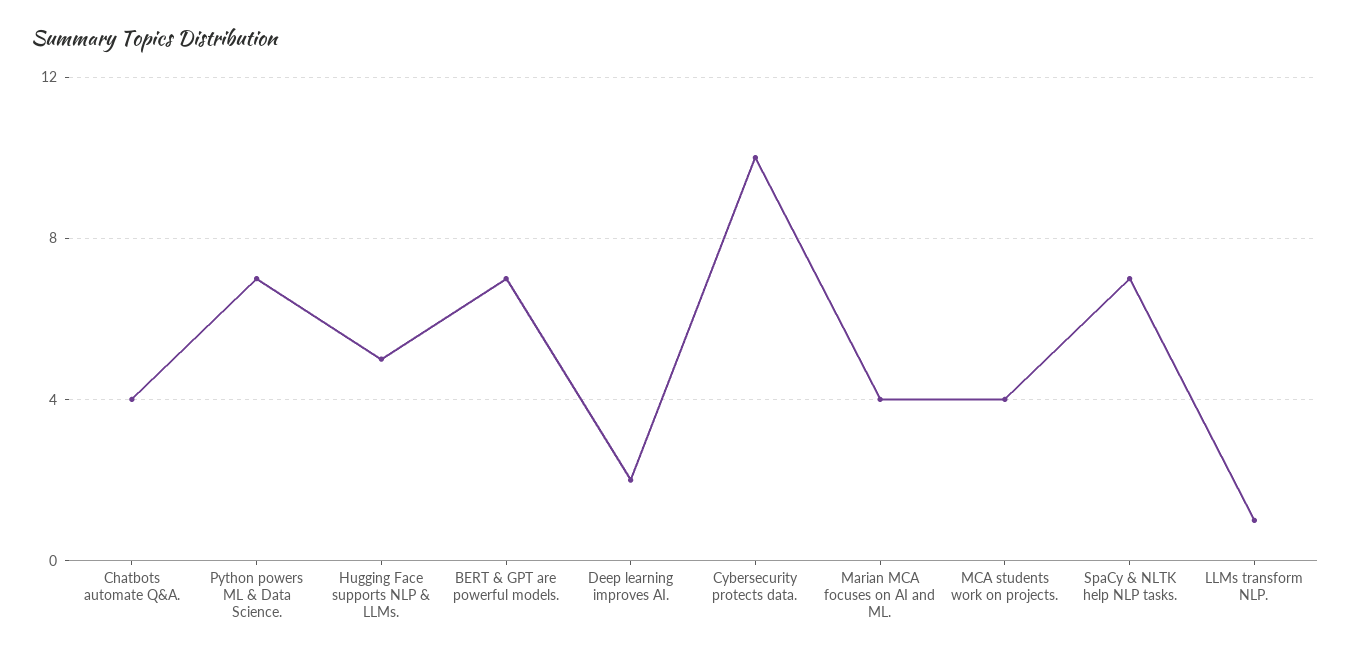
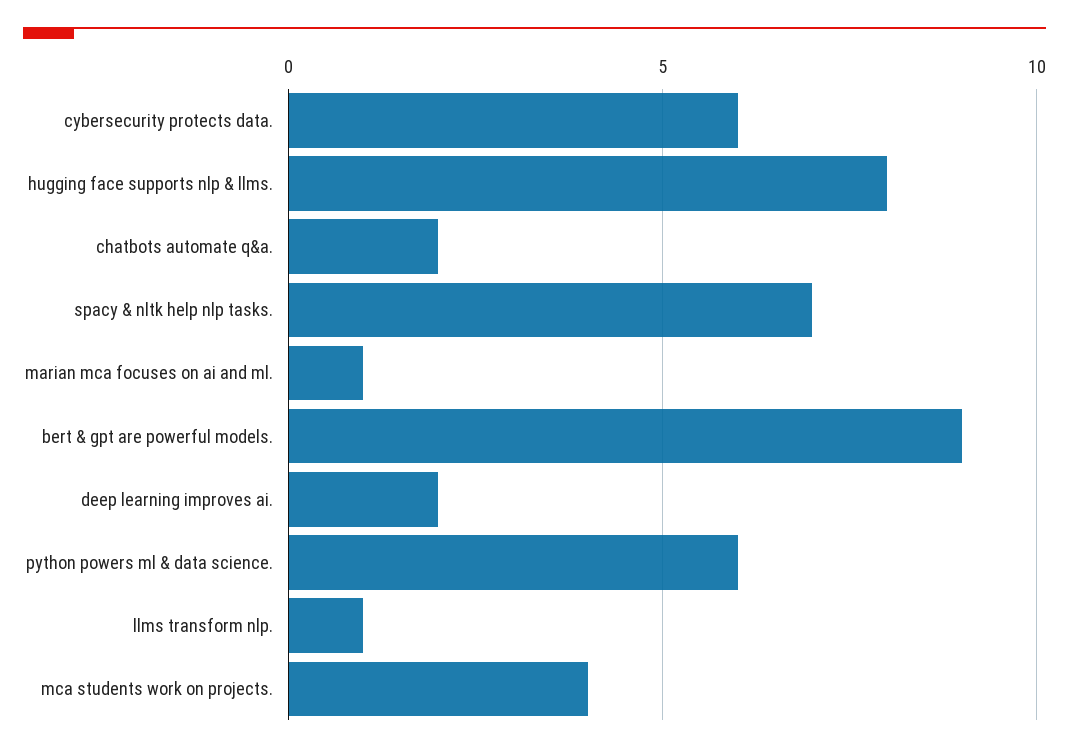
  {
-   "Chatbots automate Q&A.": 4,
+   "Chatbots automate Q&A.": 2,
-   "Python powers ML & Data Science.": 7,
+   "Python powers ML & Data Science.": 6,
-   "Hugging Face supports NLP & LLMs.": 5,
+   "Hugging Face supports NLP & LLMs.": 8,
-   "BERT & GPT are powerful models.": 7,
+   "BERT & GPT are powerful models.": 9,
    "Deep learning improves AI.": 2,
-   "Cybersecurity protects data.": 10,
+   "Cybersecurity protects data.": 6,
-   "Marian MCA focuses on AI and ML.": 4,
+   "Marian MCA focuses on AI and ML.": 1,
    "MCA students work on projects.": 4,
    "SpaCy & NLTK help NLP tasks.": 7,
    "LLMs transform NLP.": 1
  }

